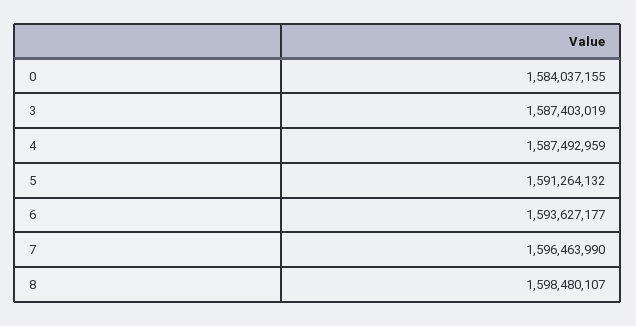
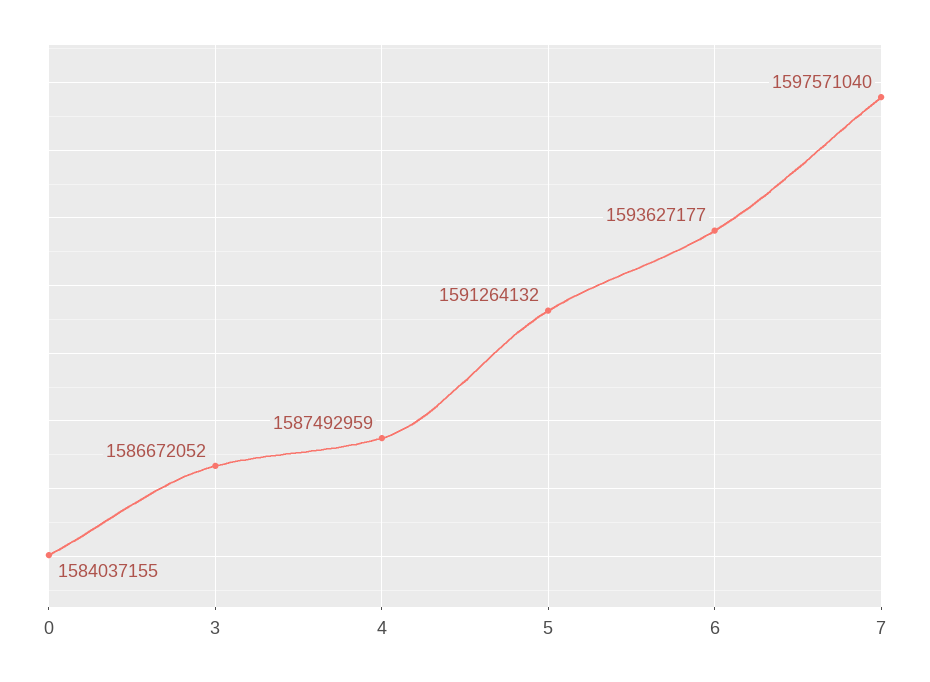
  {
    "0": 1584037155,
-   "3": 1587403019,
+   "3": 1586672052,
    "4": 1587492959,
    "5": 1591264132,
    "6": 1593627177,
-   "7": 1596463990,
+   "7": 1597571040
-   "8": 1598480107
  }

